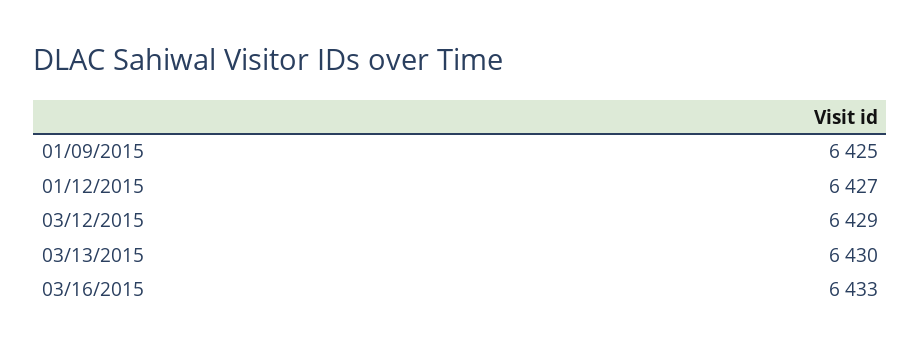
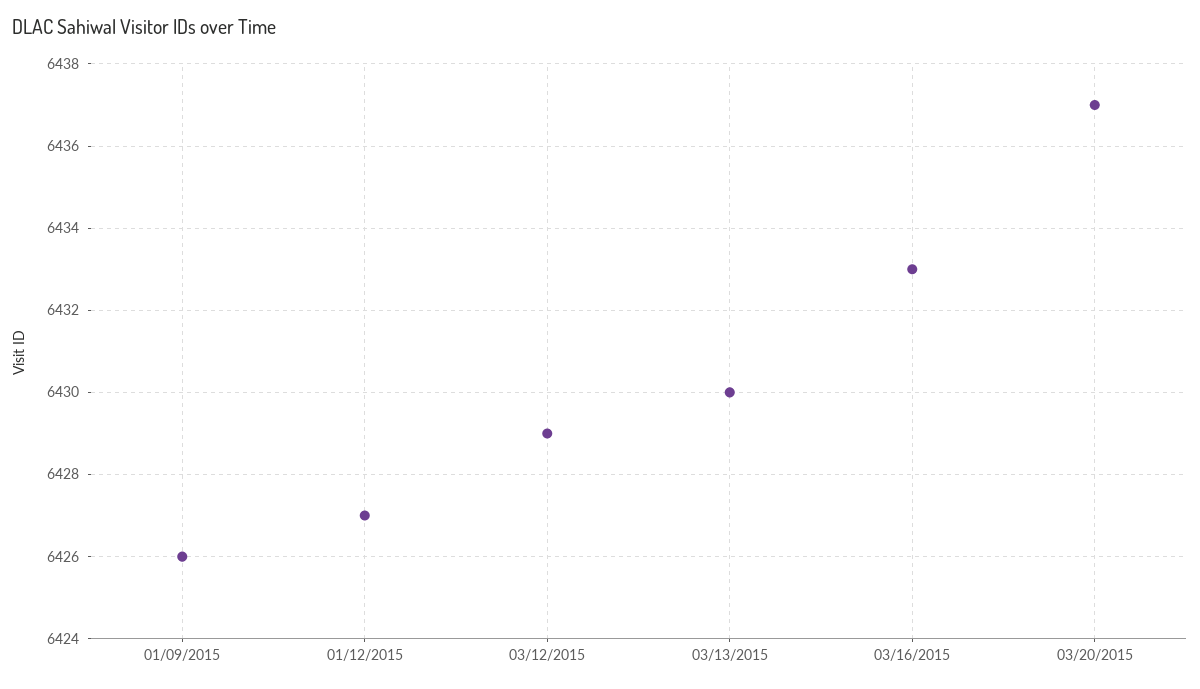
  {
-   "01/09/2015": 6425,
+   "01/09/2015": 6426,
    "01/12/2015": 6427,
    "03/12/2015": 6429,
    "03/13/2015": 6430,
-   "03/16/2015": 6433
+   "03/16/2015": 6433,
+   "03/20/2015": 6437
  }

